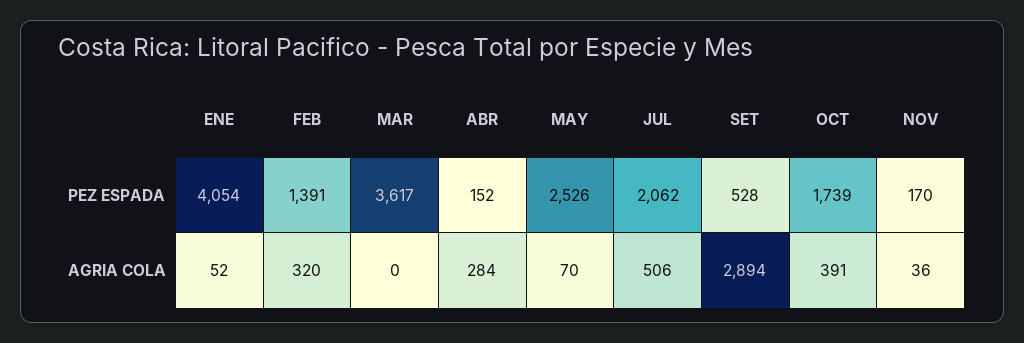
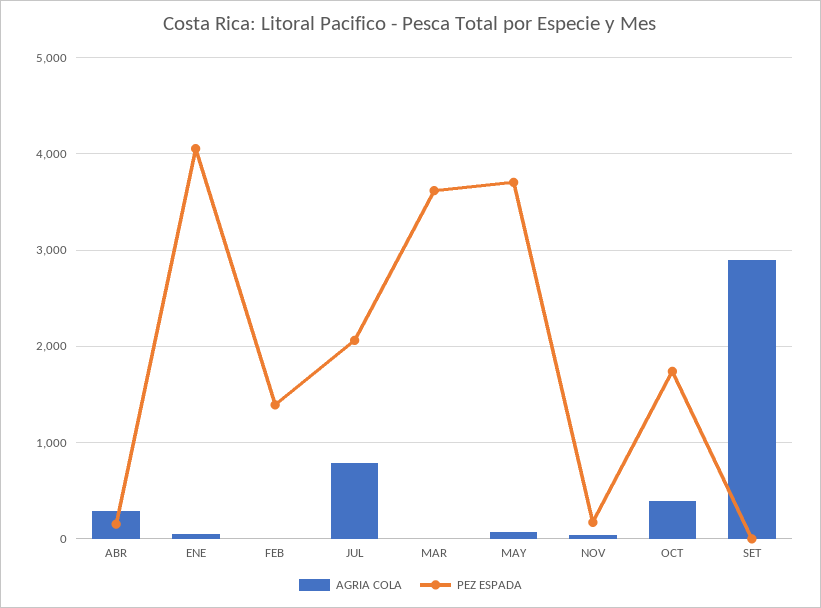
  {
    "PEZ ESPADA": {
      "ENE": 4054,
      "FEB": 1391,
      "MAR": 3617,
      "ABR": 152,
-     "MAY": 2526,
+     "MAY": 3700,
      "JUL": 2062,
-     "SET": 528,
+     "SET": 0,
      "OCT": 1739,
      "NOV": 170
    },
    "AGRIA COLA": {
      "ENE": 52,
-     "FEB": 320,
+     "FEB": 0,
      "MAR": 0,
      "ABR": 284,
      "MAY": 70,
-     "JUL": 506,
+     "JUL": 800,
      "SET": 2894,
      "OCT": 391,
      "NOV": 36
    }
  }

